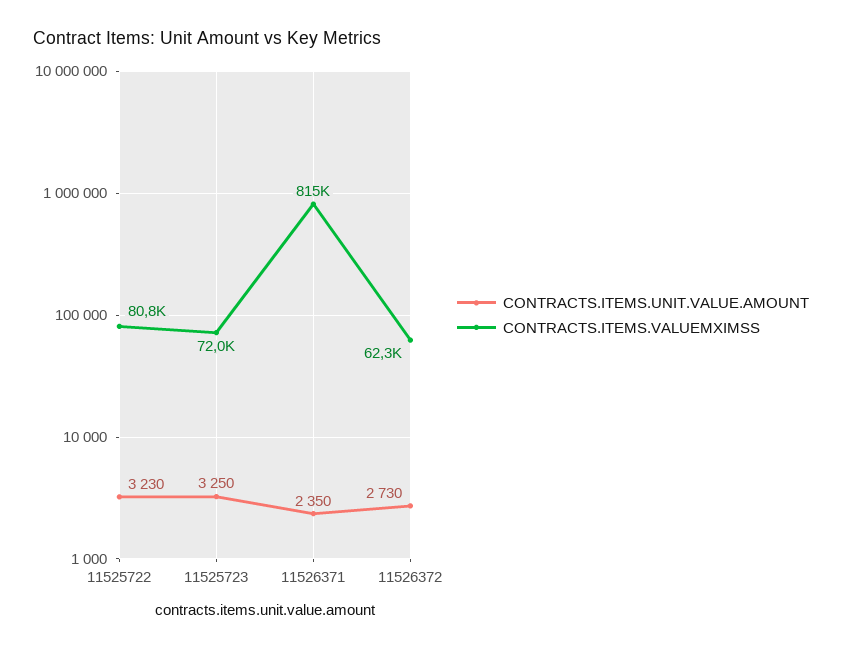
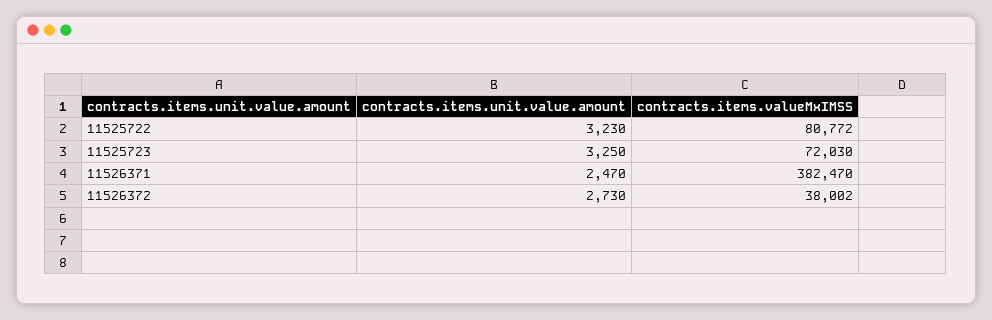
  {
    "CONTRACTS.ITEMS.UNIT.VALUE.AMOUNT": {
      "11525722": 3230,
      "11525723": 3250,
-     "11526371": 2350,
+     "11526371": 2470,
      "11526372": 2730
    },
    "CONTRACTS.ITEMS.VALUEMXIMSS": {
      "11525722": 80772,
      "11525723": 72030,
-     "11526371": 815000,
+     "11526371": 382470,
-     "11526372": 62300
+     "11526372": 38002
    }
  }

